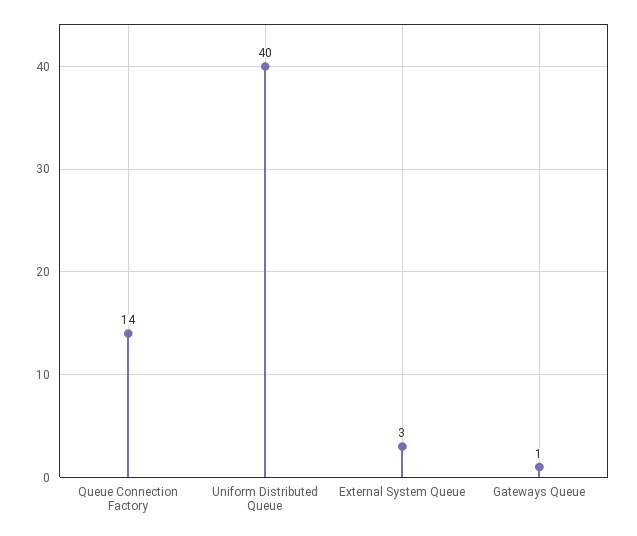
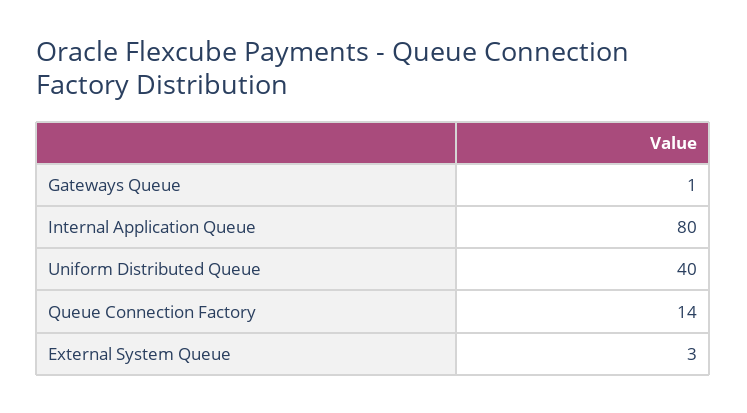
  {
    "Queue Connection Factory": 14,
    "Uniform Distributed Queue": 40,
    "External System Queue": 3,
-   "Gateways Queue": 1
+   "Gateways Queue": 1,
+   "Internal Application Queue": 80
  }

